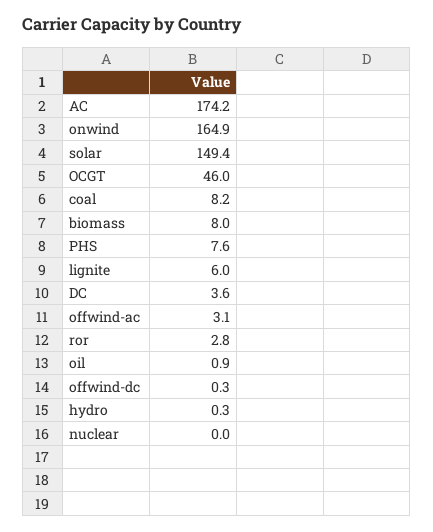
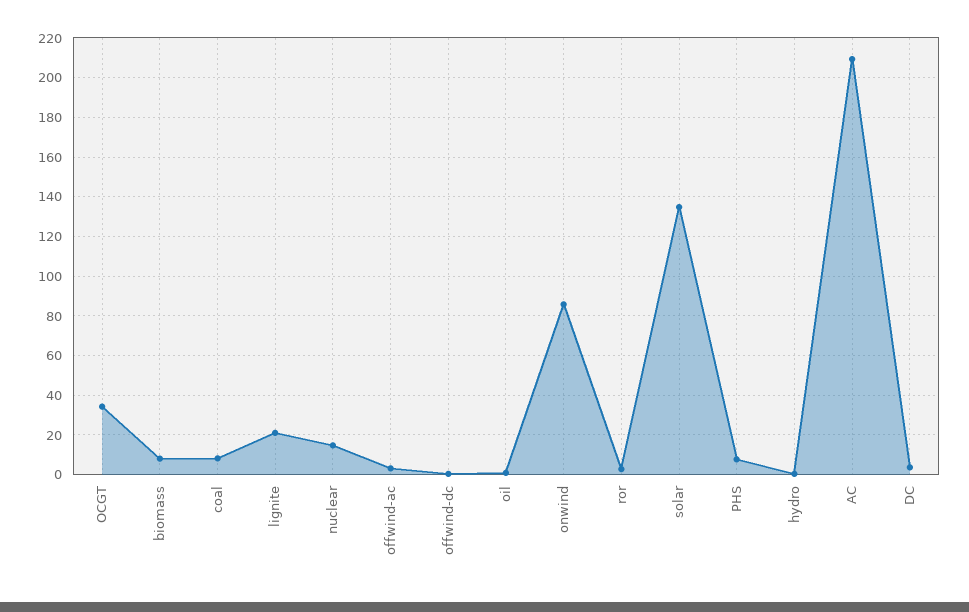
  {
-   "AC": 174.2,
+   "AC": 210,
-   "onwind": 164.9,
+   "onwind": 85,
-   "solar": 149.4,
+   "solar": 135,
-   "OCGT": 46,
+   "OCGT": 35,
    "coal": 8.2,
    "biomass": 8,
    "PHS": 7.6,
-   "lignite": 6,
+   "lignite": 20,
    "DC": 3.6,
    "offwind-ac": 3.1,
    "ror": 2.8,
    "oil": 0.9,
    "offwind-dc": 0.3,
    "hydro": 0.3,
-   "nuclear": 0
+   "nuclear": 15
  }

